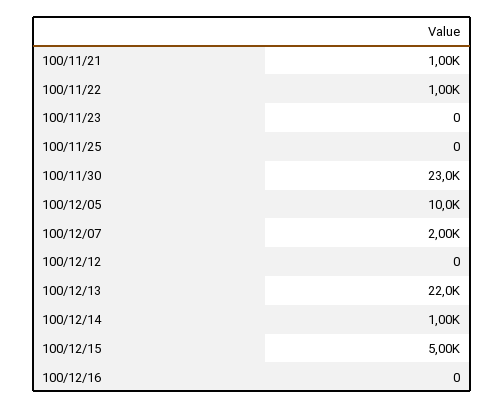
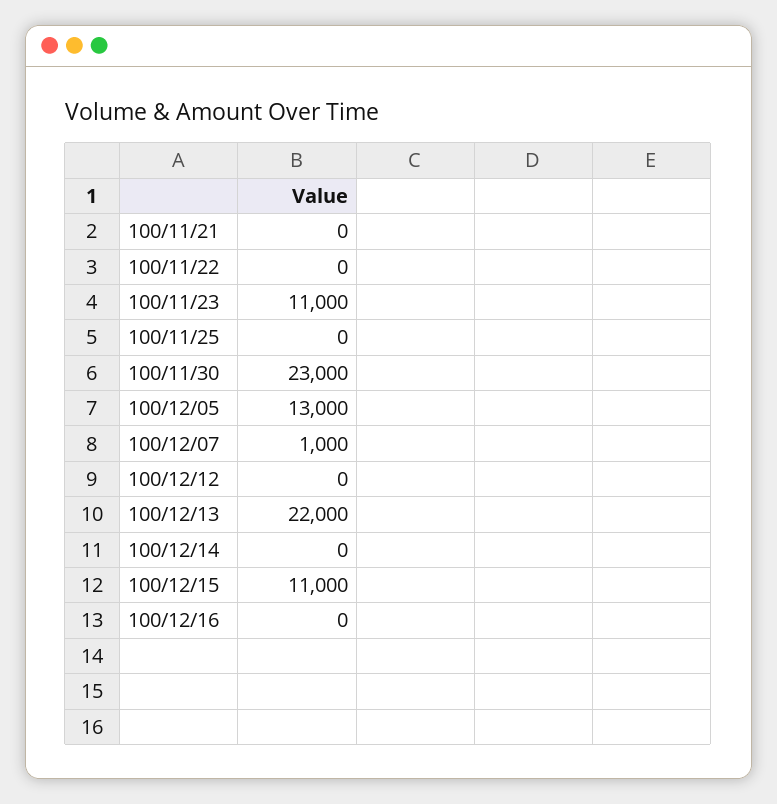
  {
-   "100/11/21": 1000,
+   "100/11/21": 0,
-   "100/11/22": 1000,
+   "100/11/22": 0,
-   "100/11/23": 0,
+   "100/11/23": 11000,
    "100/11/25": 0,
    "100/11/30": 23000,
-   "100/12/05": 10000,
+   "100/12/05": 13000,
-   "100/12/07": 2000,
+   "100/12/07": 1000,
    "100/12/12": 0,
    "100/12/13": 22000,
-   "100/12/14": 1000,
+   "100/12/14": 0,
-   "100/12/15": 5000,
+   "100/12/15": 11000,
    "100/12/16": 0
  }

